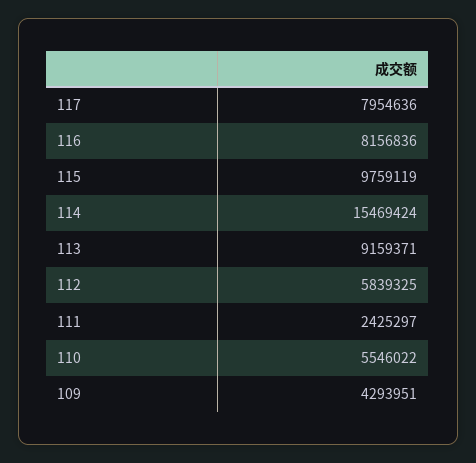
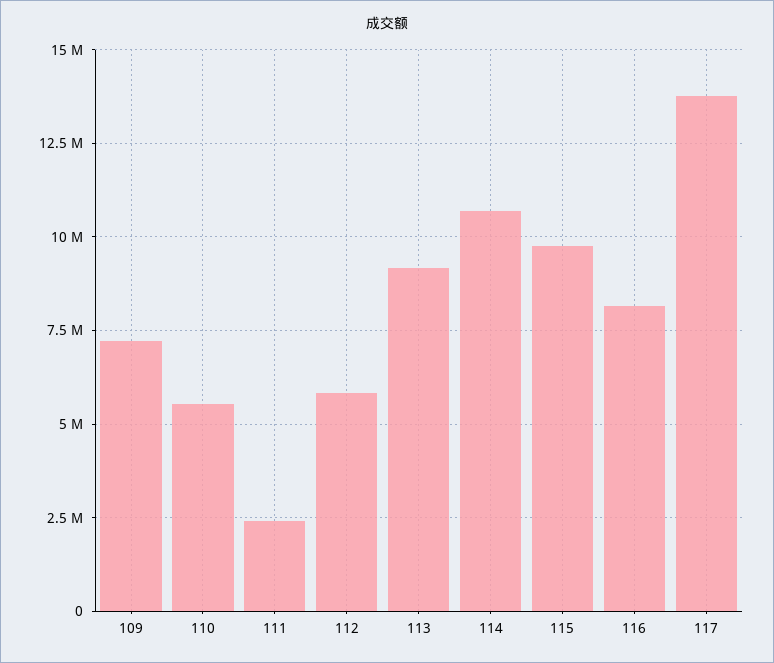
  {
-   "117": 7954636,
+   "117": 13750000,
    "116": 8156836,
    "115": 9759119,
-   "114": 15469424,
+   "114": 10750000,
    "113": 9159371,
    "112": 5839325,
    "111": 2425297,
    "110": 5546022,
-   "109": 4293951
+   "109": 7250000
  }

